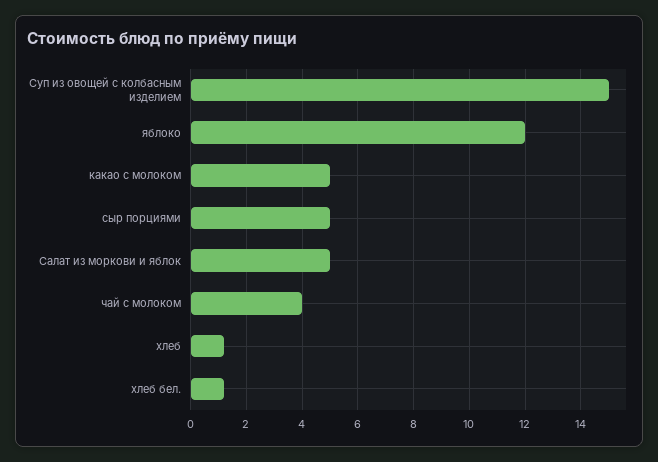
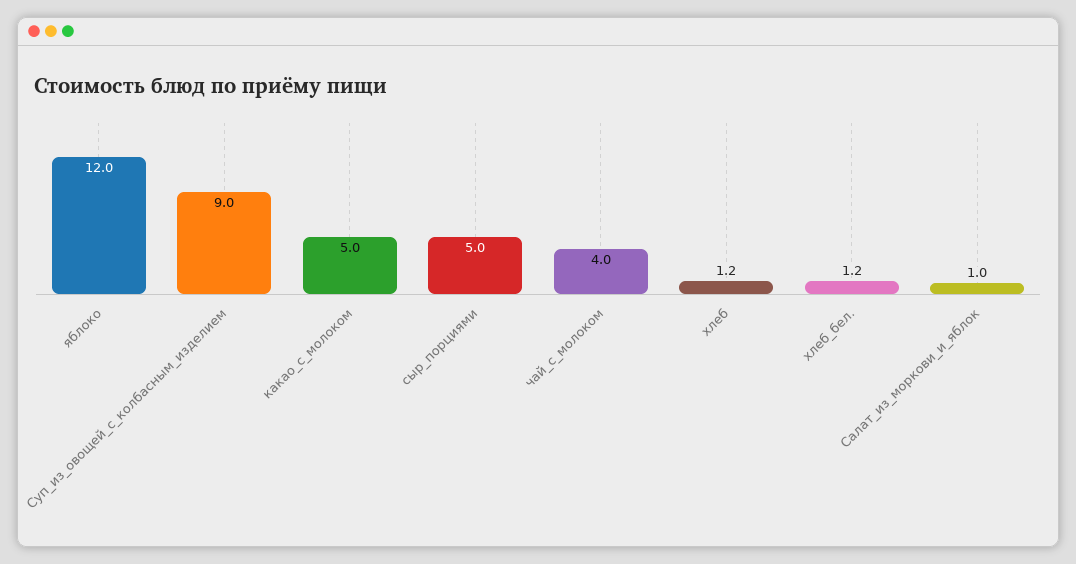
  {
-   "Суп из овощей с колбасным изделием": 15,
+   "Суп из овощей с колбасным изделием": 9,
    "яблоко": 12,
    "какао с молоком": 5,
    "сыр порциями": 5,
-   "Салат из моркови и яблок": 5,
+   "Салат из моркови и яблок": 1,
    "чай с молоком": 4,
    "хлеб": 1.2,
    "хлеб бел.": 1.2
  }

